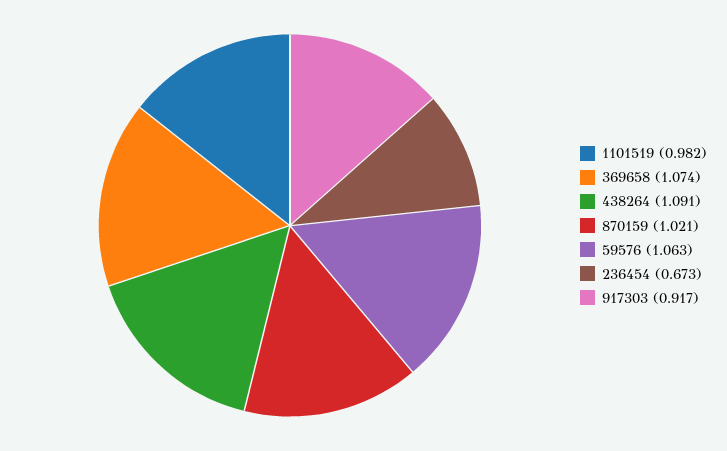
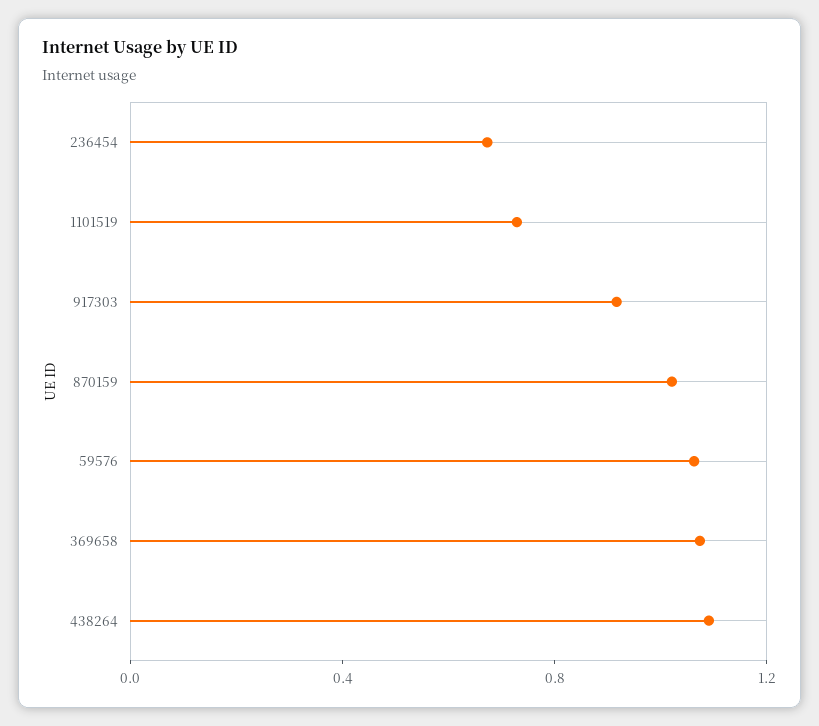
  {
-   "1101519": 0.982,
+   "1101519": 0.7,
    "369658": 1.074,
    "438264": 1.091,
    "870159": 1.021,
    "59576": 1.063,
    "236454": 0.673,
    "917303": 0.917
  }

